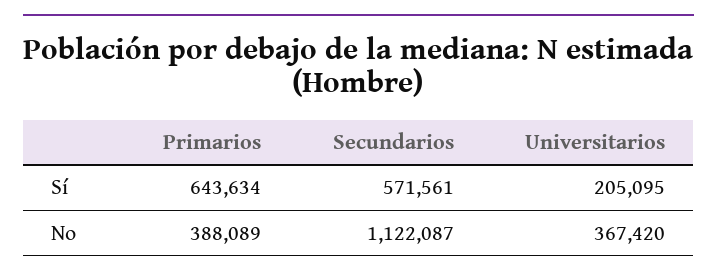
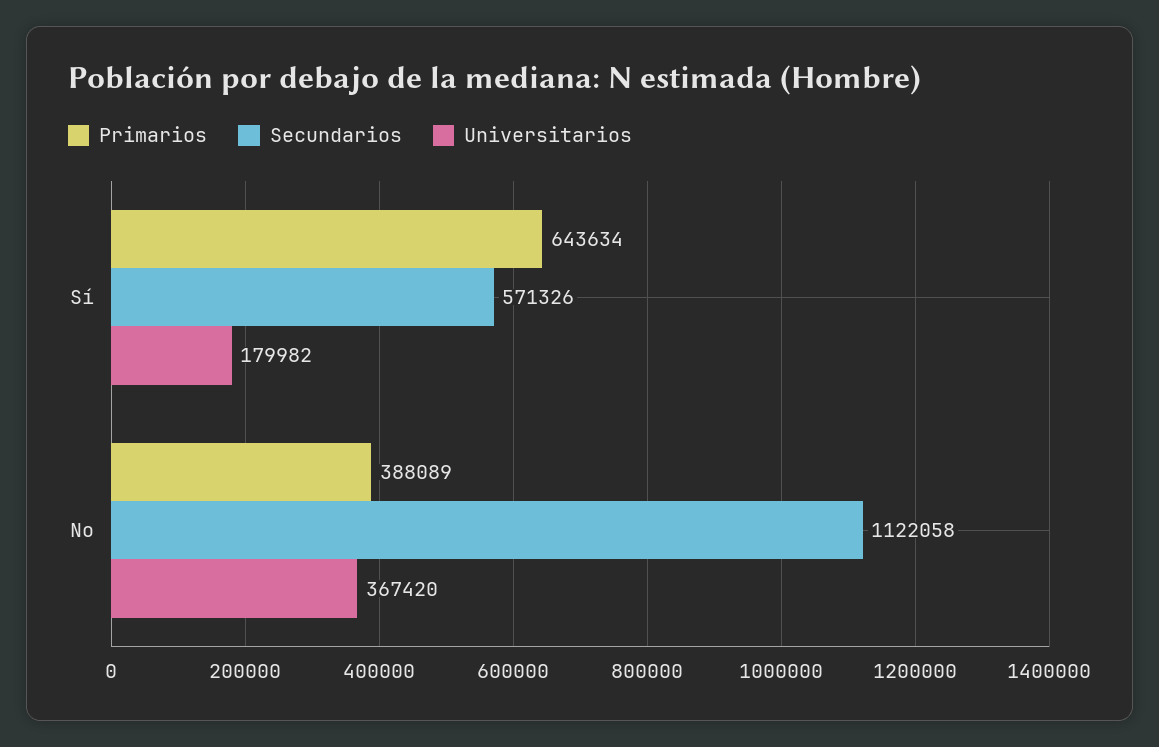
  {
    "Primarios": {
      "Sí": 643634,
      "No": 388089
    },
    "Secundarios": {
-     "Sí": 571561,
+     "Sí": 571326,
-     "No": 1122087
+     "No": 1122058
    },
    "Universitarios": {
-     "Sí": 205095,
+     "Sí": 179982,
      "No": 367420
    }
  }

